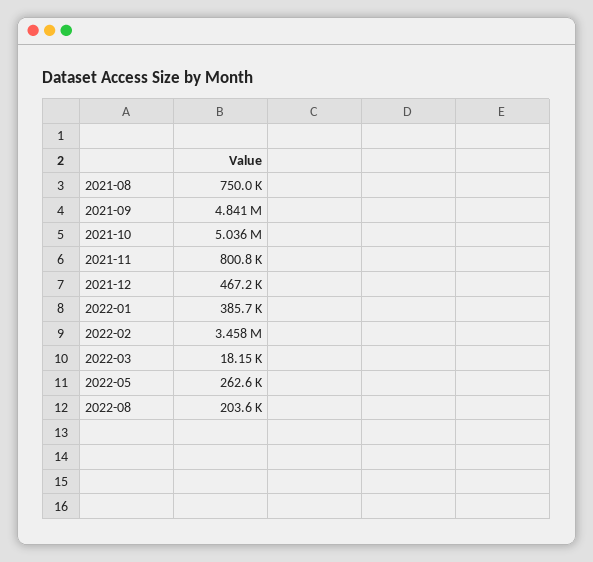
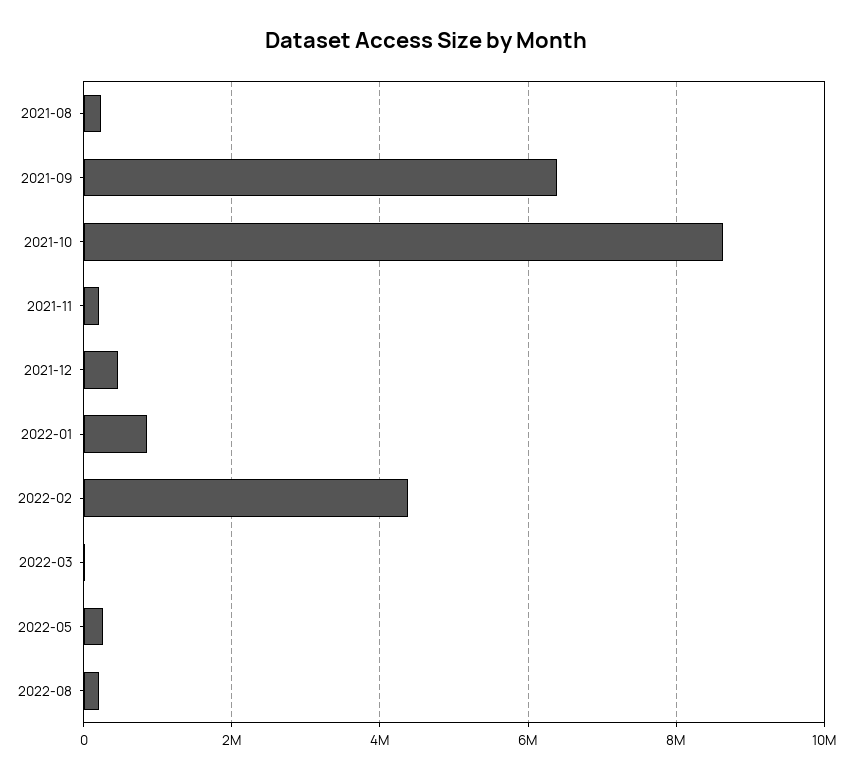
  {
-   "2021-08": 750000,
+   "2021-08": 200000,
-   "2021-09": 4841000,
+   "2021-09": 6400000,
-   "2021-10": 5036000,
+   "2021-10": 8600000,
-   "2021-11": 800800,
+   "2021-11": 200000,
    "2021-12": 467200,
-   "2022-01": 385700,
+   "2022-01": 800000,
-   "2022-02": 3458000,
+   "2022-02": 4400000,
    "2022-03": 18150,
    "2022-05": 262600,
    "2022-08": 203600
  }

